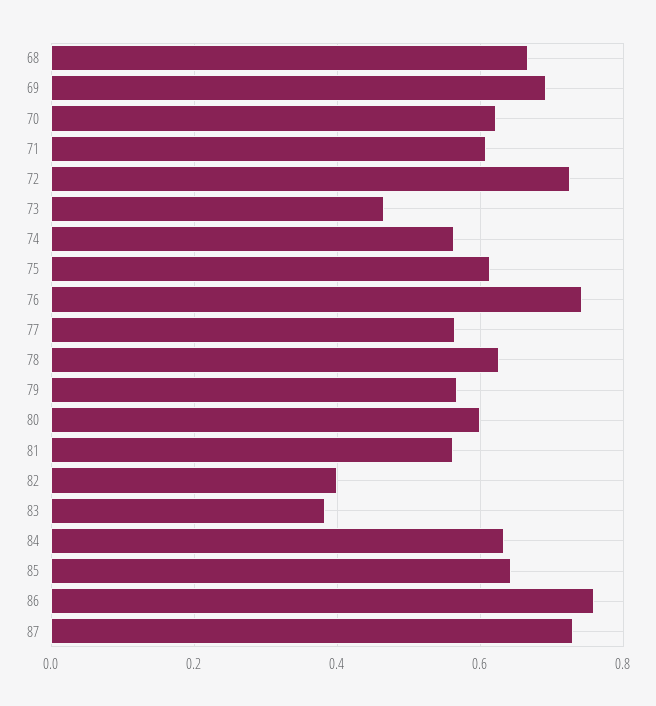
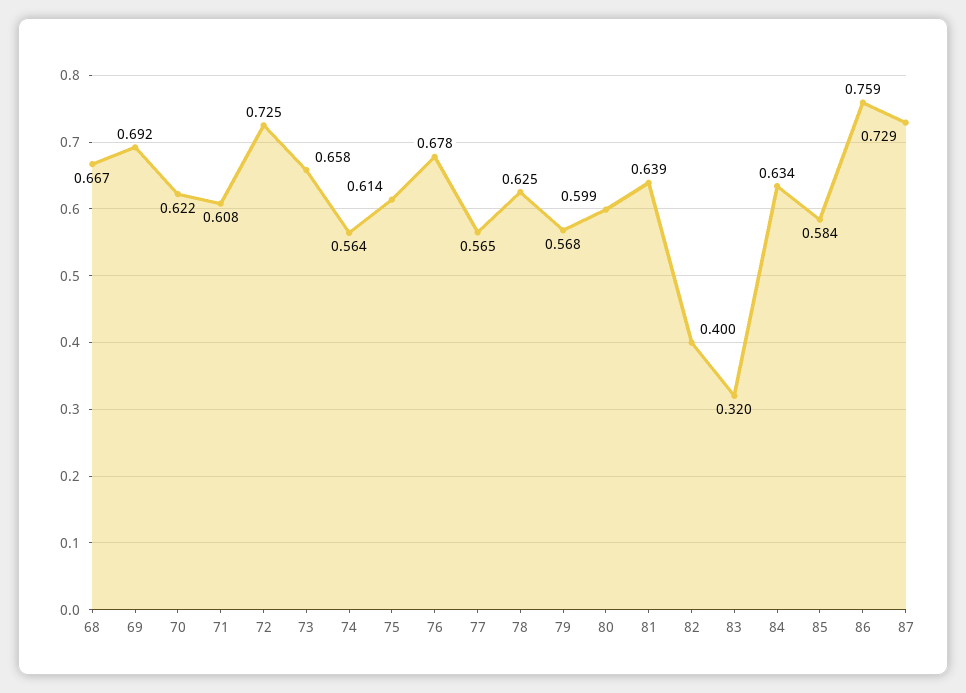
  {
    "68": 0.667,
    "69": 0.692,
    "70": 0.622,
    "71": 0.608,
    "72": 0.725,
-   "73": 0.46,
+   "73": 0.658,
    "74": 0.564,
    "75": 0.614,
-   "76": 0.74,
+   "76": 0.678,
    "77": 0.565,
    "78": 0.625,
    "79": 0.568,
    "80": 0.599,
-   "81": 0.56,
+   "81": 0.639,
    "82": 0.4,
-   "83": 0.38,
+   "83": 0.32,
    "84": 0.634,
-   "85": 0.64,
+   "85": 0.584,
    "86": 0.759,
    "87": 0.729
  }

